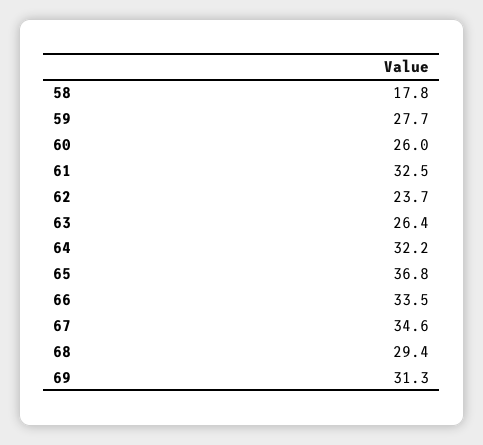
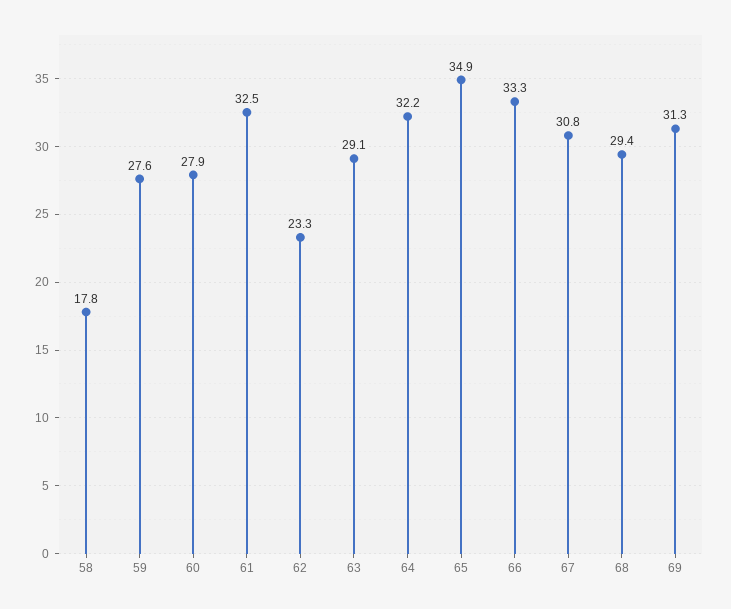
  {
    "58": 17.8,
-   "59": 27.7,
+   "59": 27.6,
-   "60": 26,
+   "60": 27.9,
    "61": 32.5,
-   "62": 23.7,
+   "62": 23.3,
-   "63": 26.4,
+   "63": 29.1,
    "64": 32.2,
-   "65": 36.8,
+   "65": 34.9,
-   "66": 33.5,
+   "66": 33.3,
-   "67": 34.6,
+   "67": 30.8,
    "68": 29.4,
    "69": 31.3
  }

